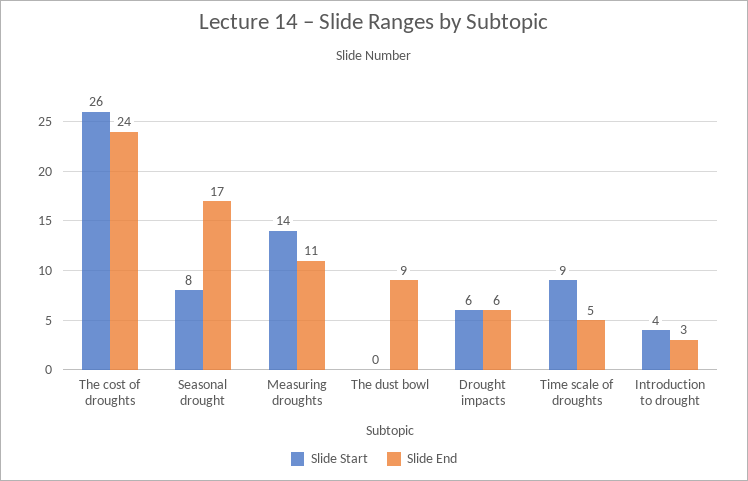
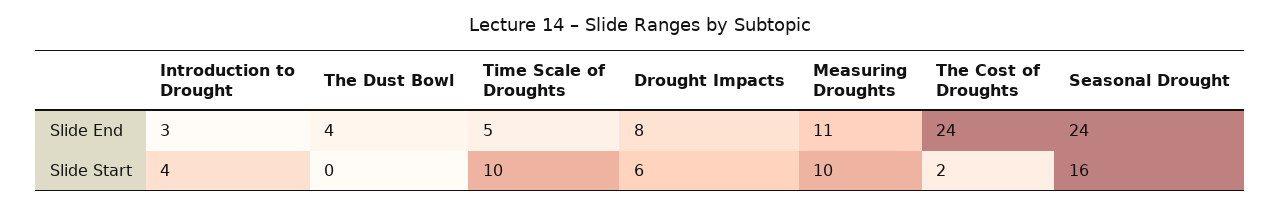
  {
    "Slide Start": {
-     "The cost of droughts": 26,
+     "The cost of droughts": 2,
-     "Seasonal drought": 8,
+     "Seasonal drought": 16,
-     "Measuring droughts": 14,
+     "Measuring droughts": 10,
      "The dust bowl": 0,
      "Drought impacts": 6,
-     "Time scale of droughts": 9,
+     "Time scale of droughts": 10,
      "Introduction to drought": 4
    },
    "Slide End": {
      "The cost of droughts": 24,
-     "Seasonal drought": 17,
+     "Seasonal drought": 24,
      "Measuring droughts": 11,
-     "The dust bowl": 9,
+     "The dust bowl": 4,
-     "Drought impacts": 6,
+     "Drought impacts": 8,
      "Time scale of droughts": 5,
      "Introduction to drought": 3
    }
  }

